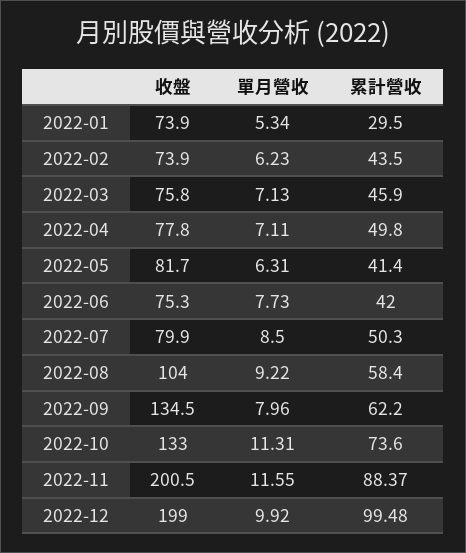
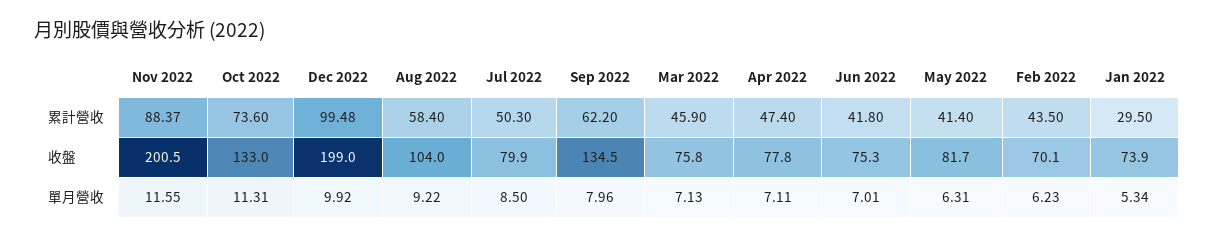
  {
    "收盤": {
      "2022-01": 73.9,
-     "2022-02": 73.9,
+     "2022-02": 70.1,
      "2022-03": 75.8,
      "2022-04": 77.8,
      "2022-05": 81.7,
      "2022-06": 75.3,
      "2022-07": 79.9,
      "2022-08": 104,
      "2022-09": 134.5,
      "2022-10": 133,
      "2022-11": 200.5,
      "2022-12": 199
    },
    "單月營收": {
      "2022-01": 5.34,
      "2022-02": 6.23,
      "2022-03": 7.13,
      "2022-04": 7.11,
      "2022-05": 6.31,
-     "2022-06": 7.73,
+     "2022-06": 7.01,
      "2022-07": 8.5,
      "2022-08": 9.22,
      "2022-09": 7.96,
      "2022-10": 11.31,
      "2022-11": 11.55,
      "2022-12": 9.92
    },
    "累計營收": {
      "2022-01": 29.5,
      "2022-02": 43.5,
      "2022-03": 45.9,
-     "2022-04": 49.8,
+     "2022-04": 47.4,
      "2022-05": 41.4,
-     "2022-06": 42,
+     "2022-06": 41.8,
      "2022-07": 50.3,
      "2022-08": 58.4,
      "2022-09": 62.2,
      "2022-10": 73.6,
      "2022-11": 88.37,
      "2022-12": 99.48
    }
  }

